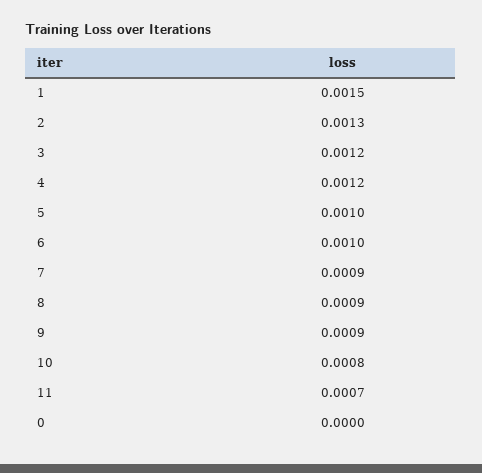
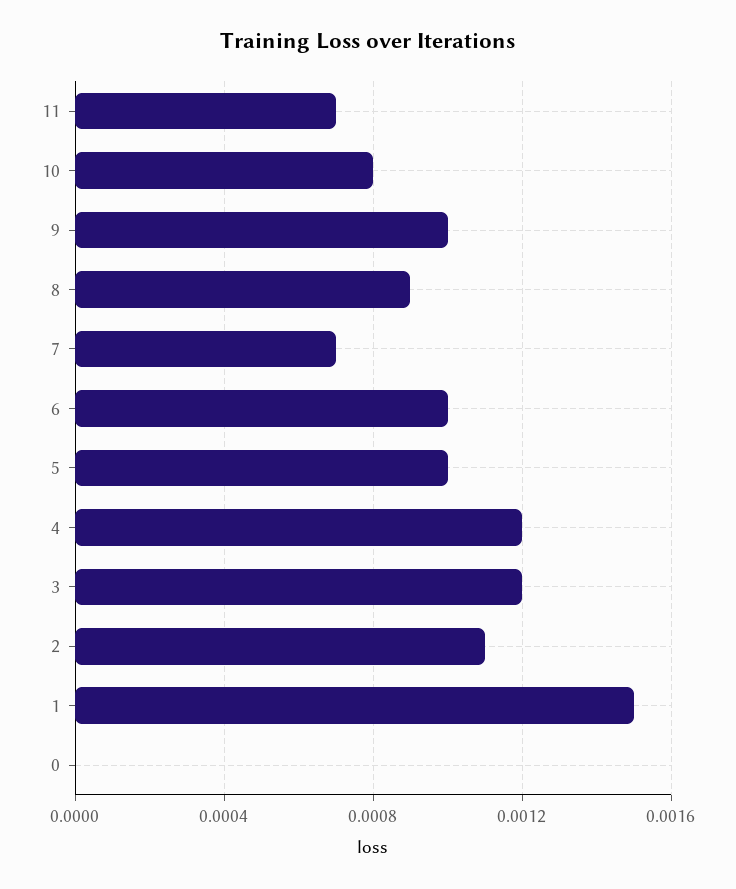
  {
    "1": 0.0015,
-   "2": 0.0013,
+   "2": 0.0011,
    "3": 0.0012,
    "4": 0.0012,
    "5": 0.001,
    "6": 0.001,
-   "7": 0.0009,
+   "7": 0.0007,
    "8": 0.0009,
-   "9": 0.0009,
+   "9": 0.001,
    "10": 0.0008,
    "11": 0.0007,
    "0": 0
  }

